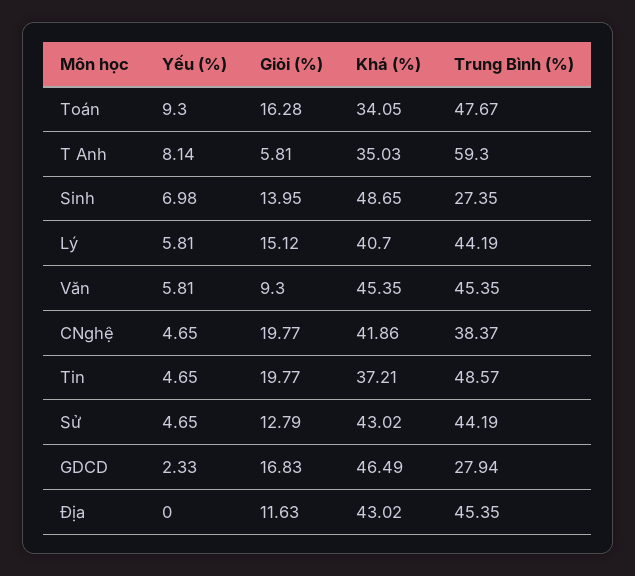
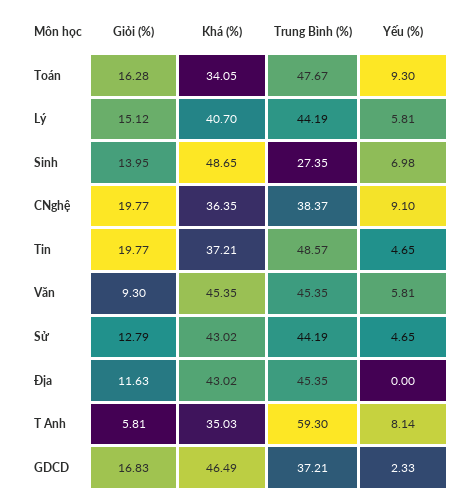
  {
    "Yếu (%)": {
      "Toán": 9.3,
      "T Anh": 8.14,
      "Sinh": 6.98,
      "Lý": 5.81,
      "Văn": 5.81,
-     "CNghệ": 4.65,
+     "CNghệ": 9.1,
      "Tin": 4.65,
      "Sử": 4.65,
      "GDCD": 2.33,
      "Địa": 0
    },
    "Giỏi (%)": {
      "Toán": 16.28,
      "T Anh": 5.81,
      "Sinh": 13.95,
      "Lý": 15.12,
      "Văn": 9.3,
      "CNghệ": 19.77,
      "Tin": 19.77,
      "Sử": 12.79,
      "GDCD": 16.83,
      "Địa": 11.63
    },
    "Khá (%)": {
      "Toán": 34.05,
      "T Anh": 35.03,
      "Sinh": 48.65,
      "Lý": 40.7,
      "Văn": 45.35,
-     "CNghệ": 41.86,
+     "CNghệ": 36.35,
      "Tin": 37.21,
      "Sử": 43.02,
      "GDCD": 46.49,
      "Địa": 43.02
    },
    "Trung Bình (%)": {
      "Toán": 47.67,
      "T Anh": 59.3,
      "Sinh": 27.35,
      "Lý": 44.19,
      "Văn": 45.35,
      "CNghệ": 38.37,
      "Tin": 48.57,
      "Sử": 44.19,
-     "GDCD": 27.94,
+     "GDCD": 37.21,
      "Địa": 45.35
    }
  }

